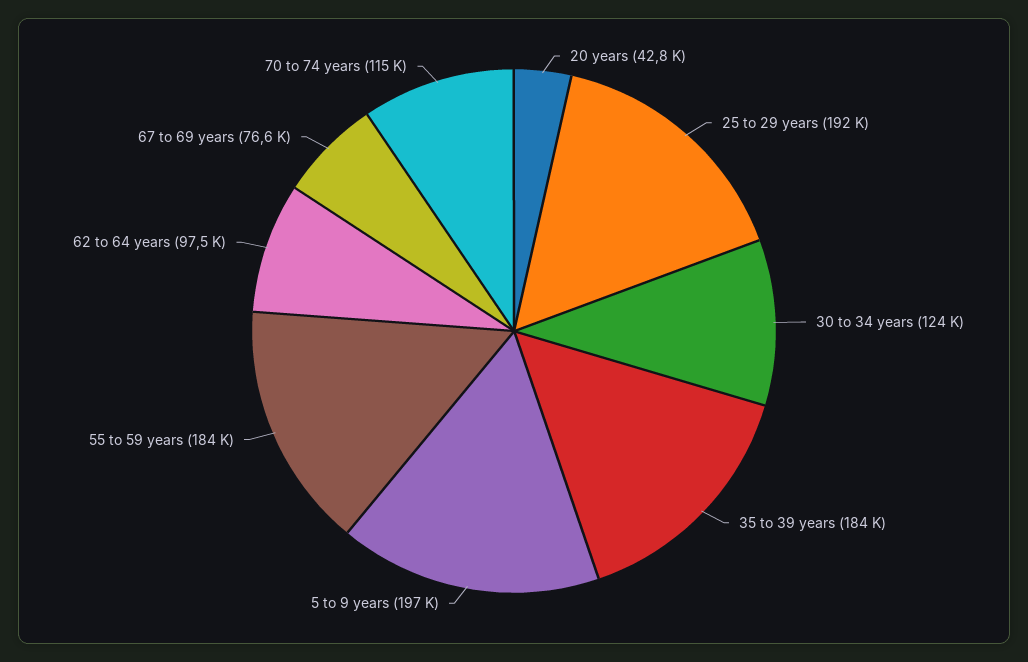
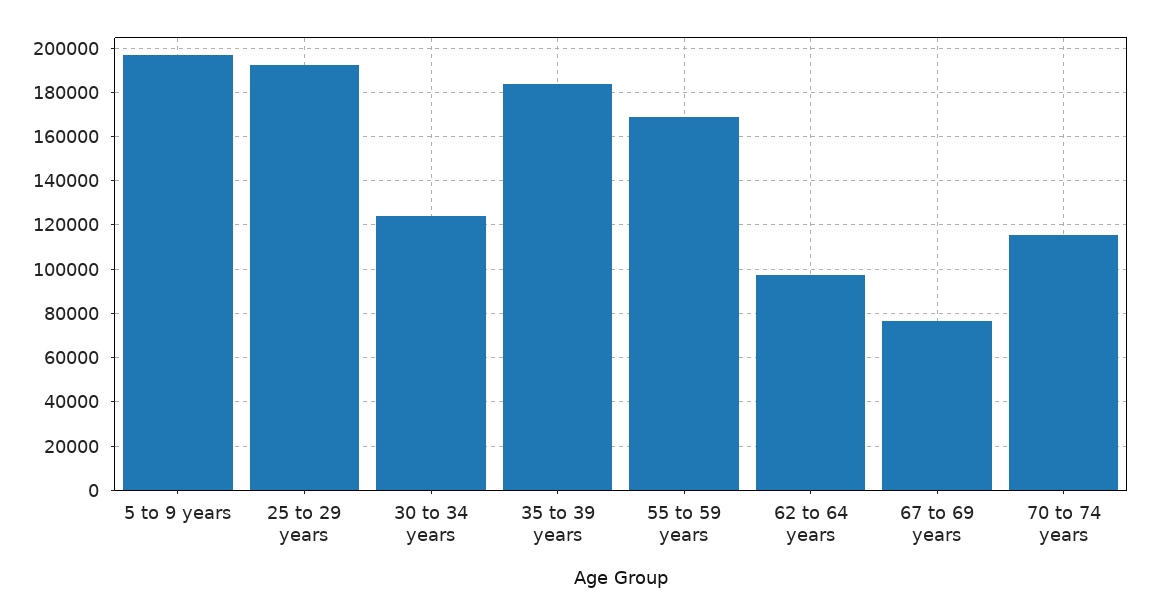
  {
-   "20 years": 42800,
    "25 to 29 years": 192000,
    "30 to 34 years": 124000,
    "35 to 39 years": 184000,
    "5 to 9 years": 197000,
-   "55 to 59 years": 184000,
+   "55 to 59 years": 170000,
    "62 to 64 years": 97500,
    "67 to 69 years": 76600,
    "70 to 74 years": 115000
  }

